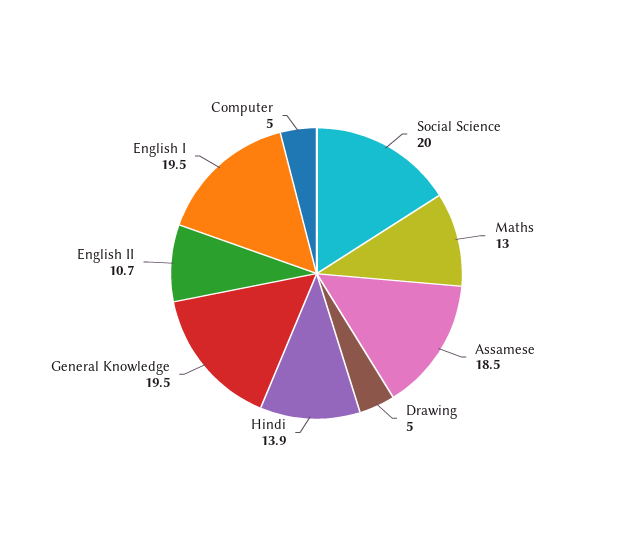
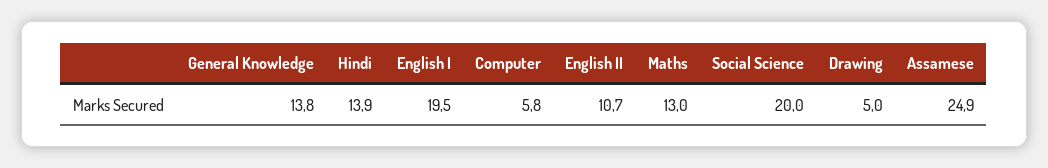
  {
    "Social Science": 20,
    "Maths": 13,
-   "Assamese": 18.5,
+   "Assamese": 24.9,
    "Drawing": 5,
    "Hindi": 13.9,
-   "General Knowledge": 19.5,
+   "General Knowledge": 13.8,
    "English II": 10.7,
    "English I": 19.5,
-   "Computer": 5
+   "Computer": 5.8
  }

